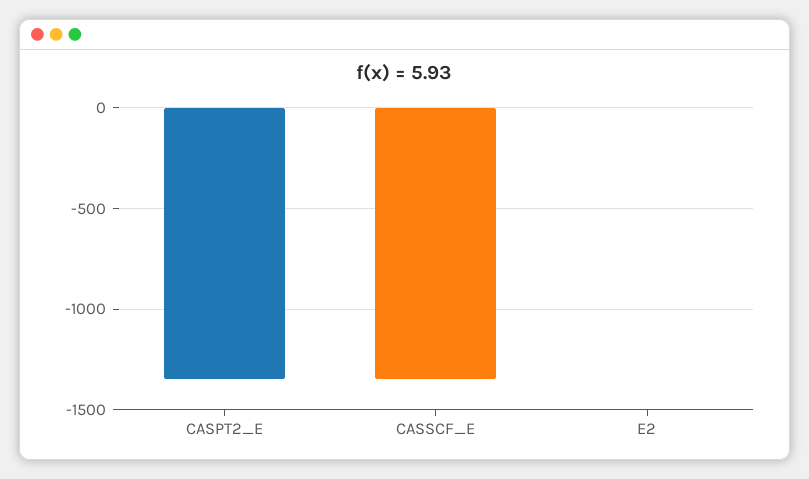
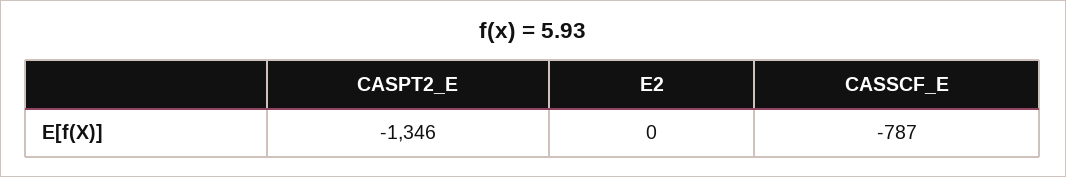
  {
    "CASPT2_E": -1346,
-   "CASSCF_E": -1350,
+   "CASSCF_E": -787,
    "E2": 0
  }

